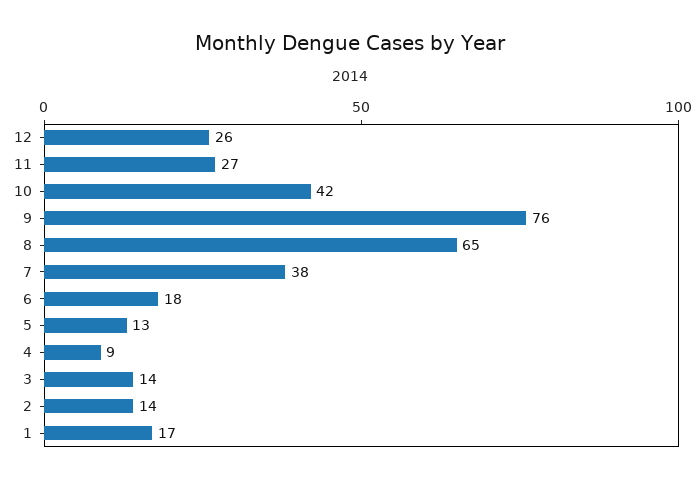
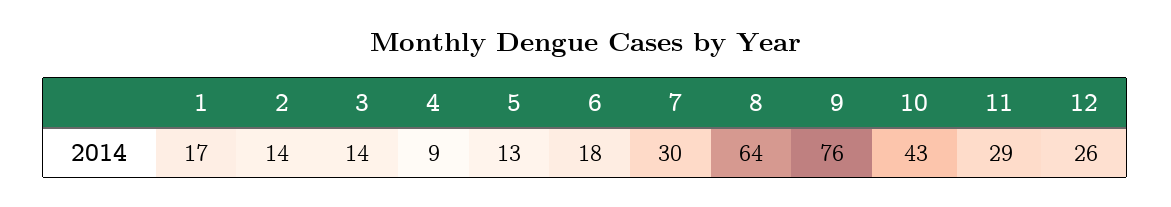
  {
    "12": 26,
-   "11": 27,
+   "11": 29,
-   "10": 42,
+   "10": 43,
    "9": 76,
-   "8": 65,
+   "8": 64,
-   "7": 38,
+   "7": 30,
    "6": 18,
    "5": 13,
    "4": 9,
    "3": 14,
    "2": 14,
    "1": 17
  }

